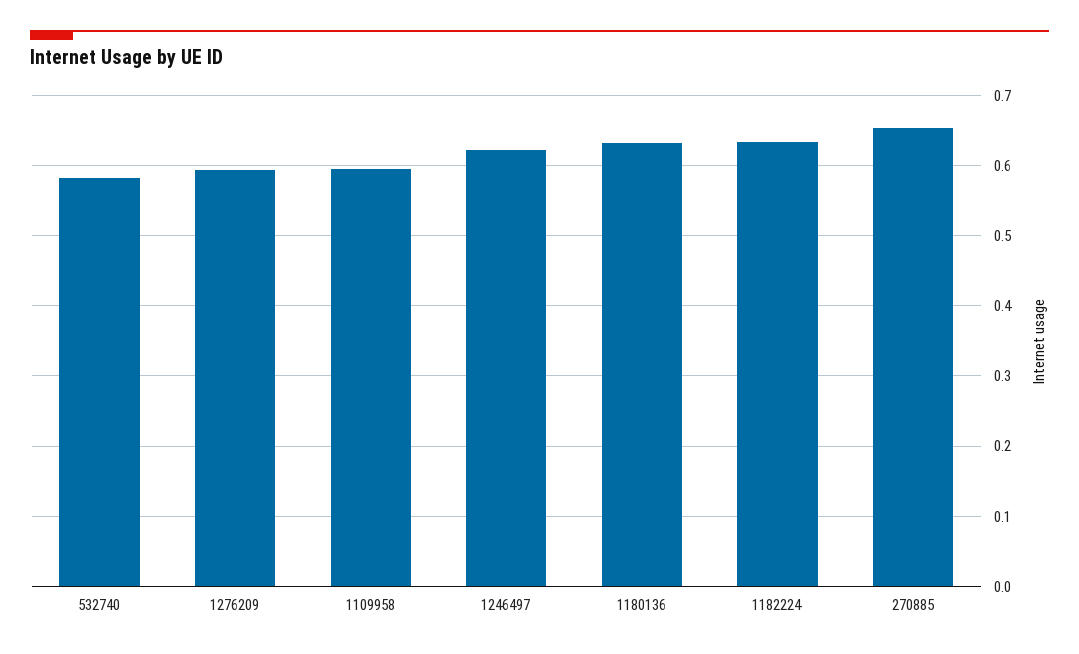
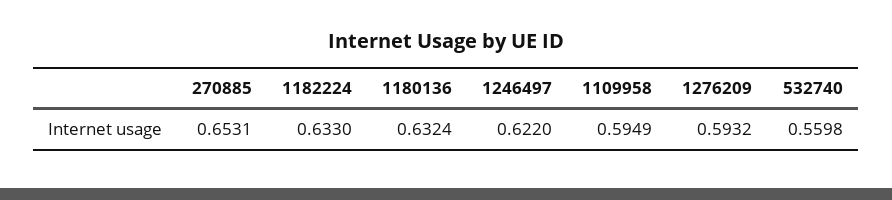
  {
-   "532740": 0.58,
+   "532740": 0.5598,
    "1276209": 0.5932,
    "1109958": 0.5949,
    "1246497": 0.622,
    "1180136": 0.6324,
    "1182224": 0.633,
    "270885": 0.6531
  }

